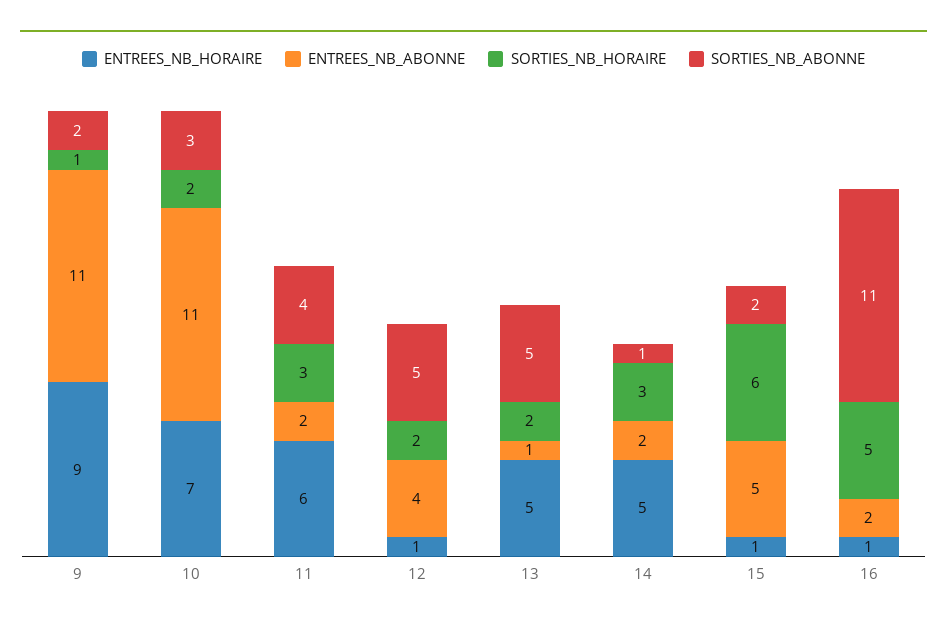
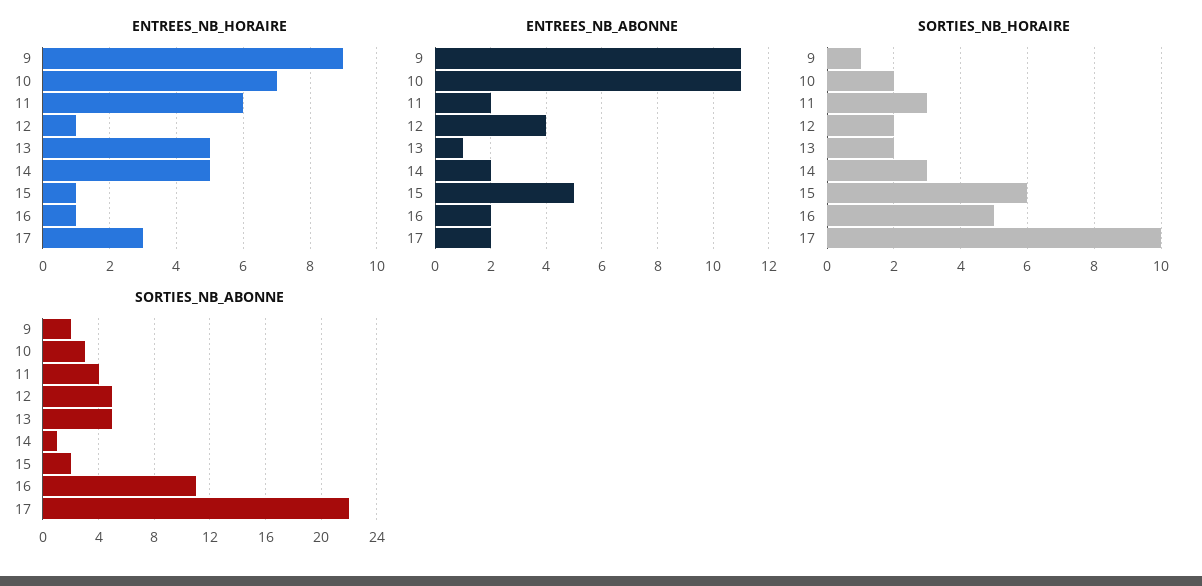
  {
    "ENTREES_NB_HORAIRE": {
      "9": 9,
      "10": 7,
      "11": 6,
      "12": 1,
      "13": 5,
      "14": 5,
      "15": 1,
-     "16": 1
+     "16": 1,
+     "17": 3
    },
    "ENTREES_NB_ABONNE": {
      "9": 11,
      "10": 11,
      "11": 2,
      "12": 4,
      "13": 1,
      "14": 2,
      "15": 5,
-     "16": 2
+     "16": 2,
+     "17": 2
    },
    "SORTIES_NB_HORAIRE": {
      "9": 1,
      "10": 2,
      "11": 3,
      "12": 2,
      "13": 2,
      "14": 3,
      "15": 6,
-     "16": 5
+     "16": 5,
+     "17": 10
    },
    "SORTIES_NB_ABONNE": {
      "9": 2,
      "10": 3,
      "11": 4,
      "12": 5,
      "13": 5,
      "14": 1,
      "15": 2,
-     "16": 11
+     "16": 11,
+     "17": 22
    }
  }

